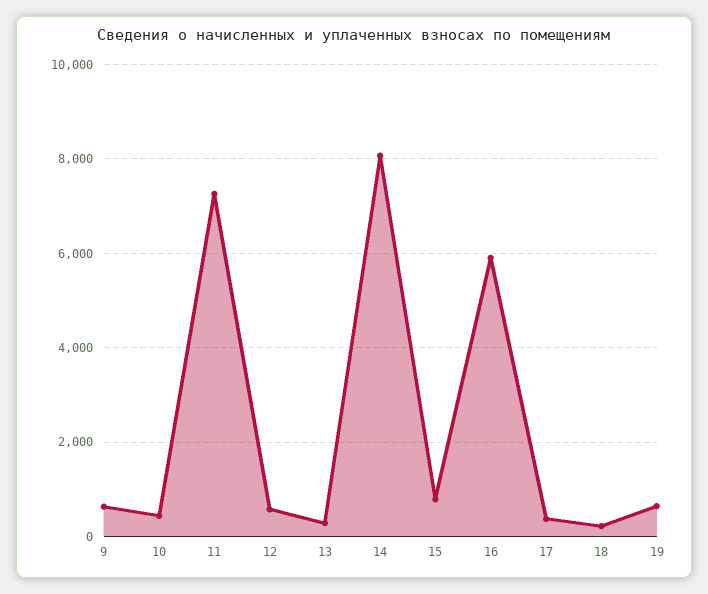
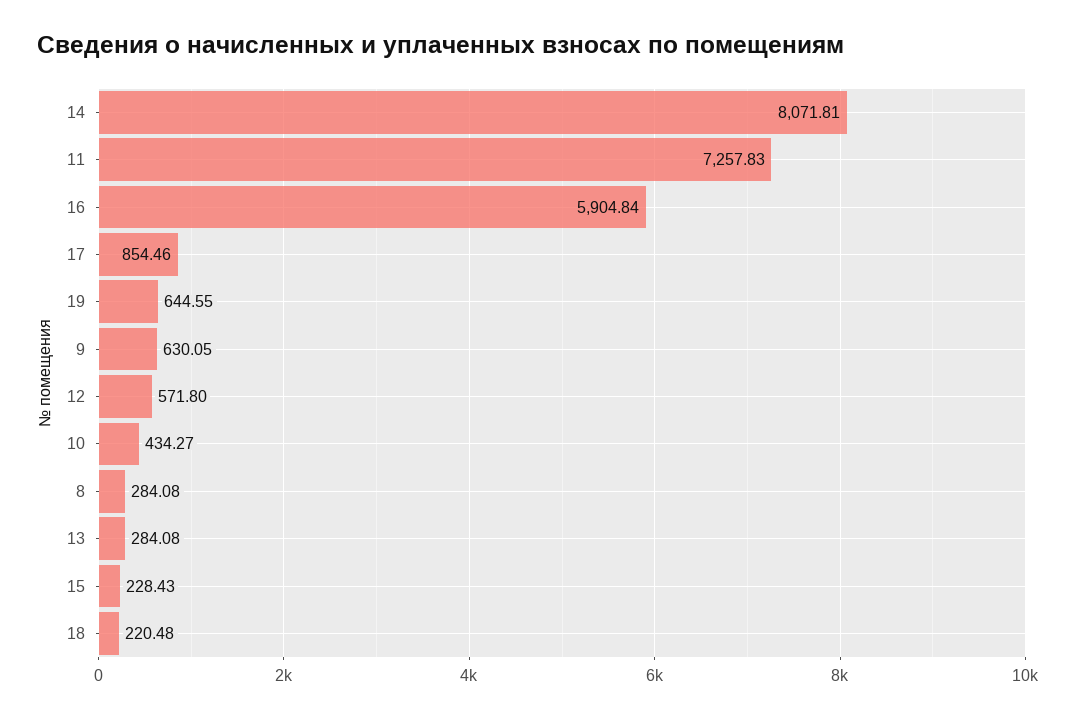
  {
    "9": 630.05,
    "10": 434.27,
    "11": 7257.83,
    "12": 571.8,
    "13": 284.08,
    "14": 8071.81,
-   "15": 800,
+   "15": 228.43,
    "16": 5904.84,
-   "17": 400,
+   "17": 854.46,
    "18": 220.48,
-   "19": 644.55
+   "19": 644.55,
+   "8": 284.08
  }

